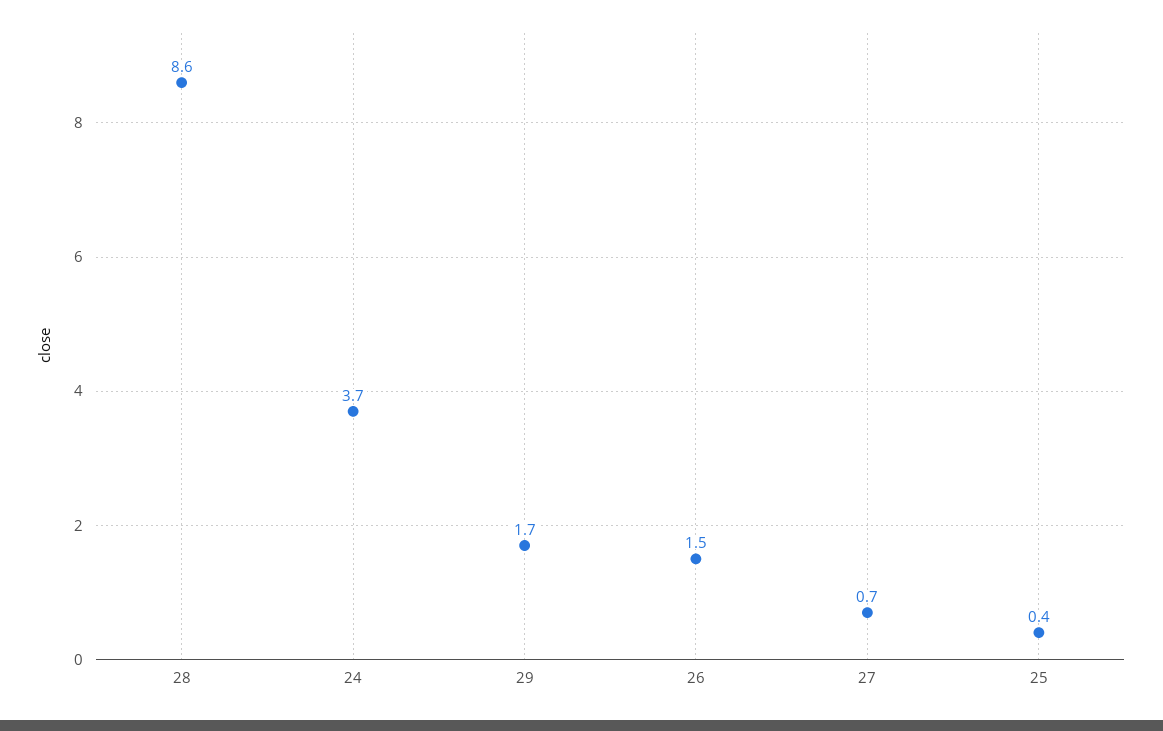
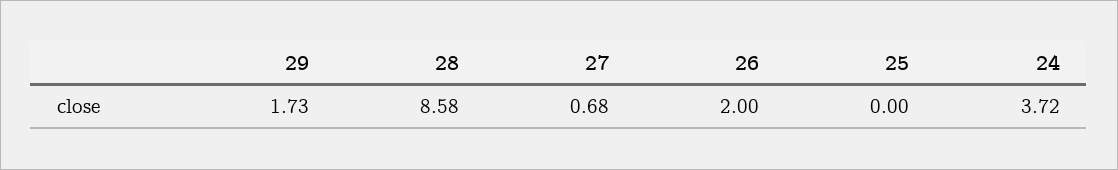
  {
    "28": 8.58,
    "24": 3.72,
    "29": 1.73,
-   "26": 1.5,
+   "26": 2,
    "27": 0.68,
-   "25": 0.4
+   "25": 0
  }

